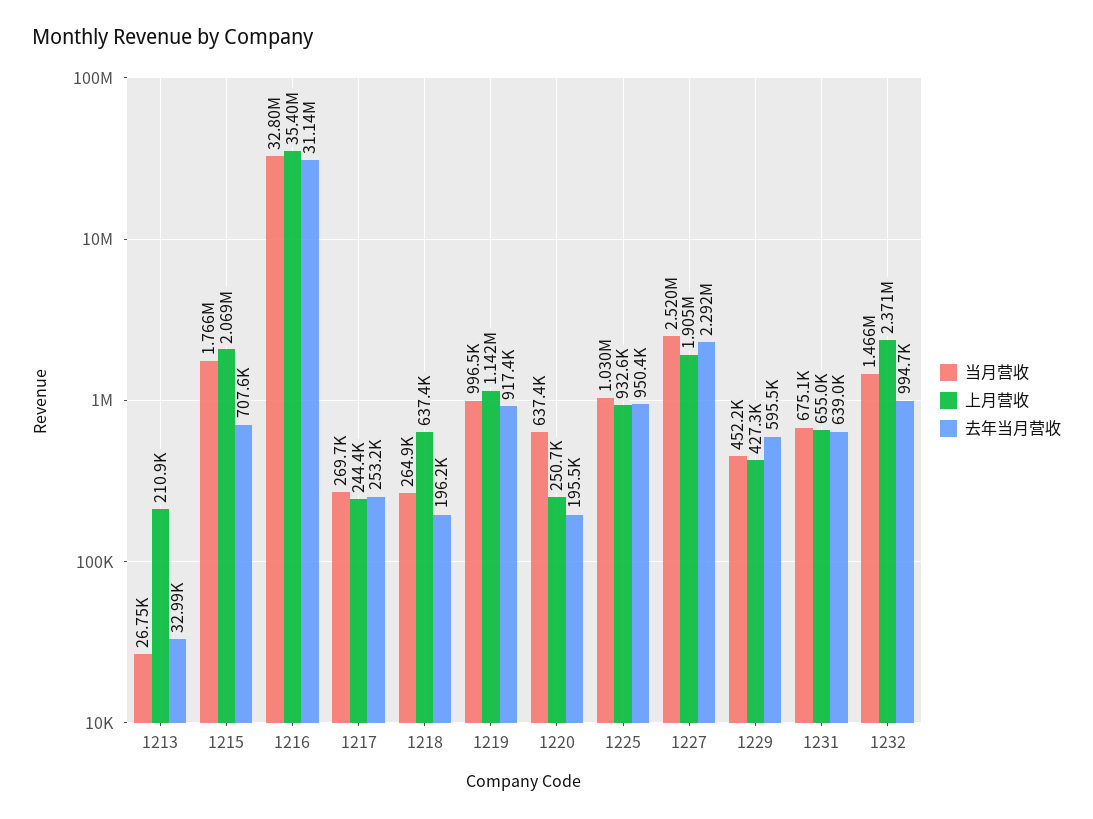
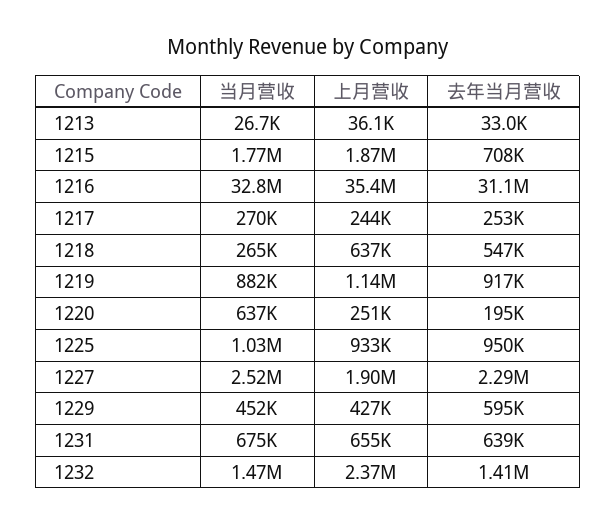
  {
    "当月营收": {
      "1213": 26750,
      "1215": 1766000,
      "1216": 32800000,
      "1217": 269700,
      "1218": 264900,
-     "1219": 996500,
+     "1219": 882000,
      "1220": 637400,
      "1225": 1030000,
      "1227": 2520000,
      "1229": 452200,
      "1231": 675100,
      "1232": 1466000
    },
    "上月营收": {
-     "1213": 210900,
+     "1213": 36100,
-     "1215": 2069000,
+     "1215": 1870000,
      "1216": 35400000,
      "1217": 244400,
      "1218": 637400,
      "1219": 1142000,
      "1220": 250700,
      "1225": 932600,
      "1227": 1905000,
      "1229": 427300,
      "1231": 655000,
      "1232": 2371000
    },
    "去年当月营收": {
      "1213": 32990,
      "1215": 707600,
      "1216": 31140000,
      "1217": 253200,
-     "1218": 196200,
+     "1218": 547000,
      "1219": 917400,
      "1220": 195500,
      "1225": 950400,
      "1227": 2292000,
      "1229": 595500,
      "1231": 639000,
-     "1232": 994700
+     "1232": 1410000
    }
  }

